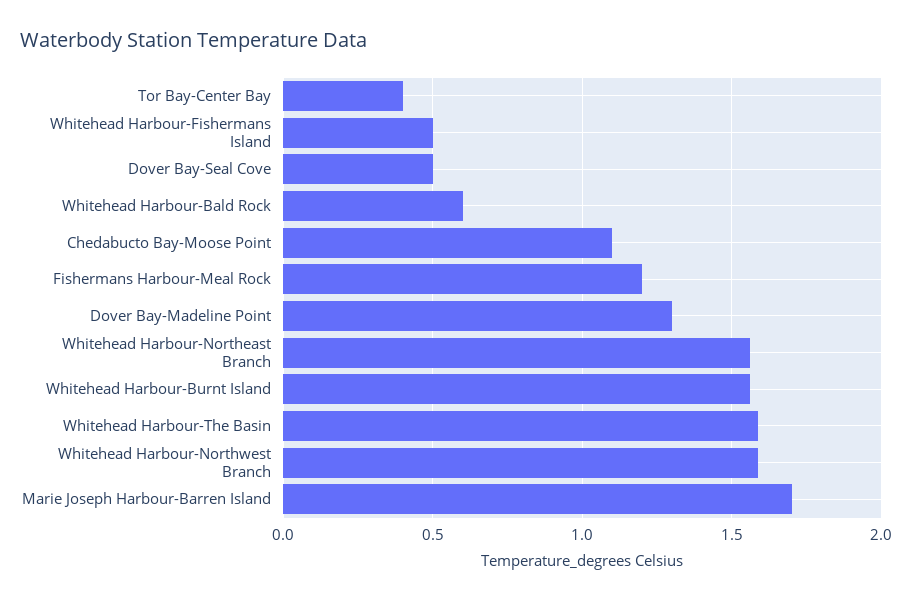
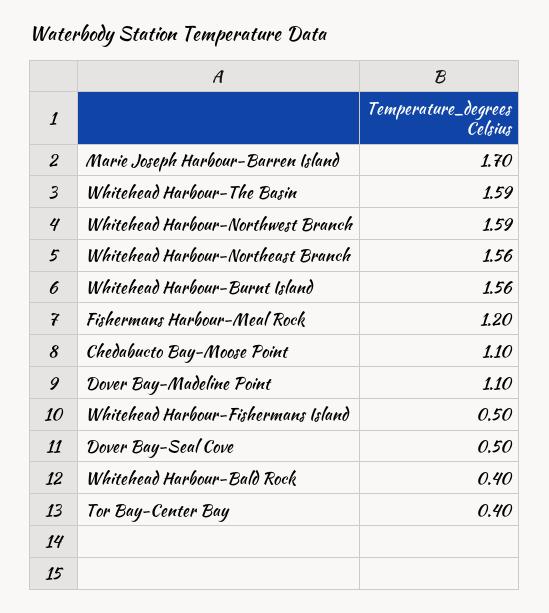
  {
    "Tor Bay-Center Bay": 0.4,
    "Whitehead Harbour-Fishermans Island": 0.5,
    "Dover Bay-Seal Cove": 0.5,
-   "Whitehead Harbour-Bald Rock": 0.6,
+   "Whitehead Harbour-Bald Rock": 0.4,
    "Chedabucto Bay-Moose Point": 1.1,
    "Fishermans Harbour-Meal Rock": 1.2,
-   "Dover Bay-Madeline Point": 1.3,
+   "Dover Bay-Madeline Point": 1.1,
    "Whitehead Harbour-Northeast Branch": 1.56,
    "Whitehead Harbour-Burnt Island": 1.56,
    "Whitehead Harbour-The Basin": 1.59,
    "Whitehead Harbour-Northwest Branch": 1.59,
    "Marie Joseph Harbour-Barren Island": 1.7
  }

